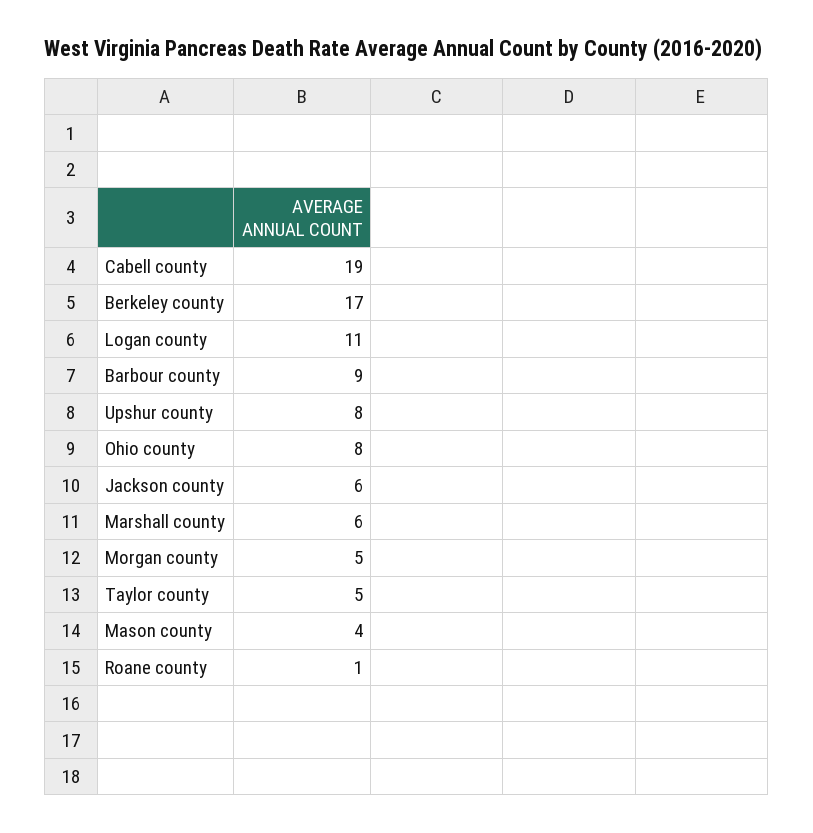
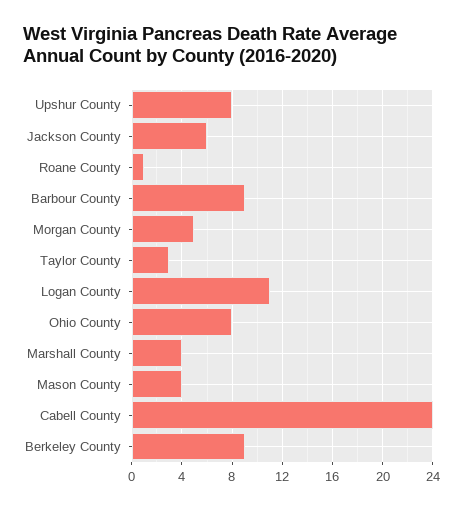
  {
-   "Cabell county": 19,
+   "Cabell county": 24,
-   "Berkeley county": 17,
+   "Berkeley county": 9,
    "Logan county": 11,
    "Barbour county": 9,
    "Upshur county": 8,
    "Ohio county": 8,
    "Jackson county": 6,
-   "Marshall county": 6,
+   "Marshall county": 4,
    "Morgan county": 5,
-   "Taylor county": 5,
+   "Taylor county": 3,
    "Mason county": 4,
    "Roane county": 1
  }

